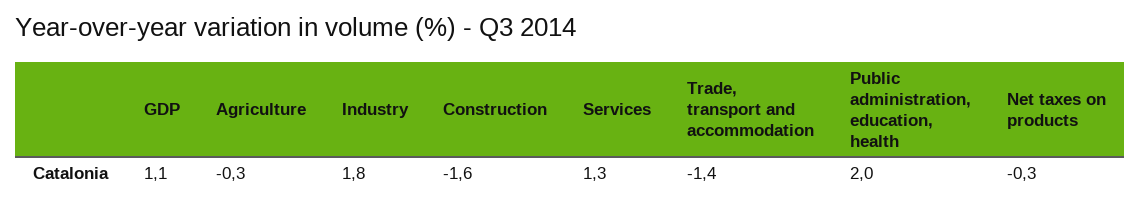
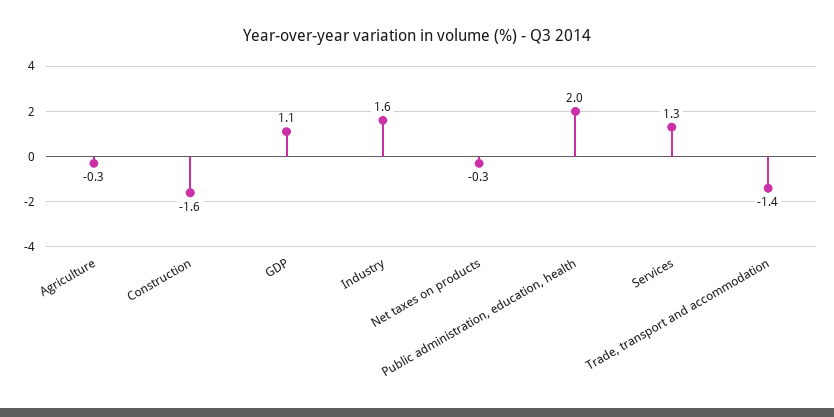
  {
    "GDP": 1.1,
    "Agriculture": -0.3,
-   "Industry": 1.8,
+   "Industry": 1.6,
    "Construction": -1.6,
    "Services": 1.3,
    "Trade, transport and accommodation": -1.4,
    "Public administration, education, health": 2,
    "Net taxes on products": -0.3
  }

